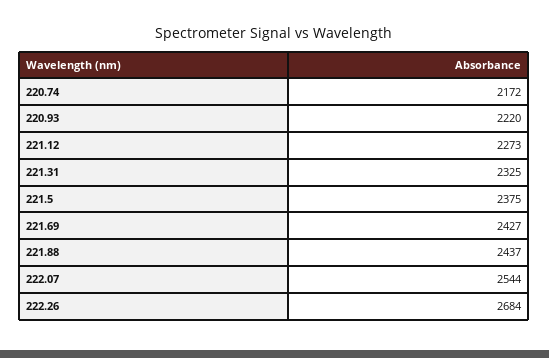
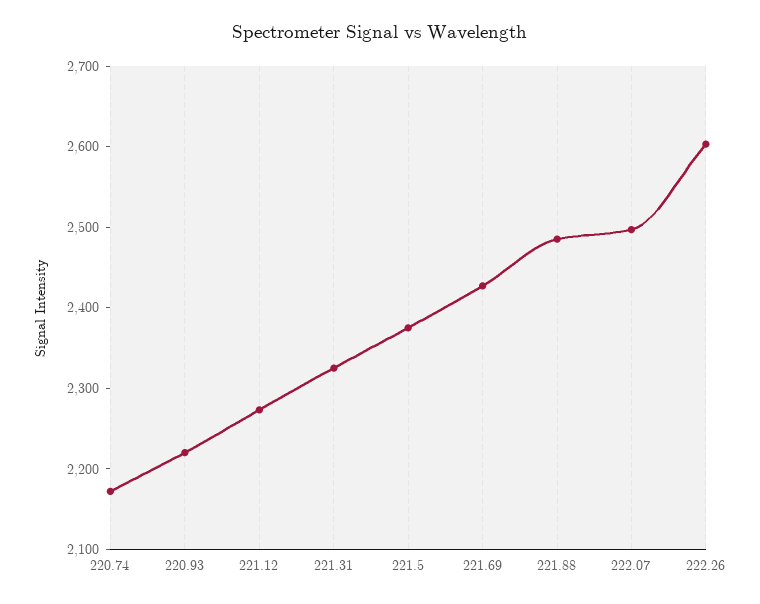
  {
    "220.74": 2172,
    "220.93": 2220,
    "221.12": 2273,
    "221.31": 2325,
    "221.5": 2375,
    "221.69": 2427,
-   "221.88": 2437,
+   "221.88": 2480,
-   "222.07": 2544,
+   "222.07": 2500,
-   "222.26": 2684
+   "222.26": 2600
  }

